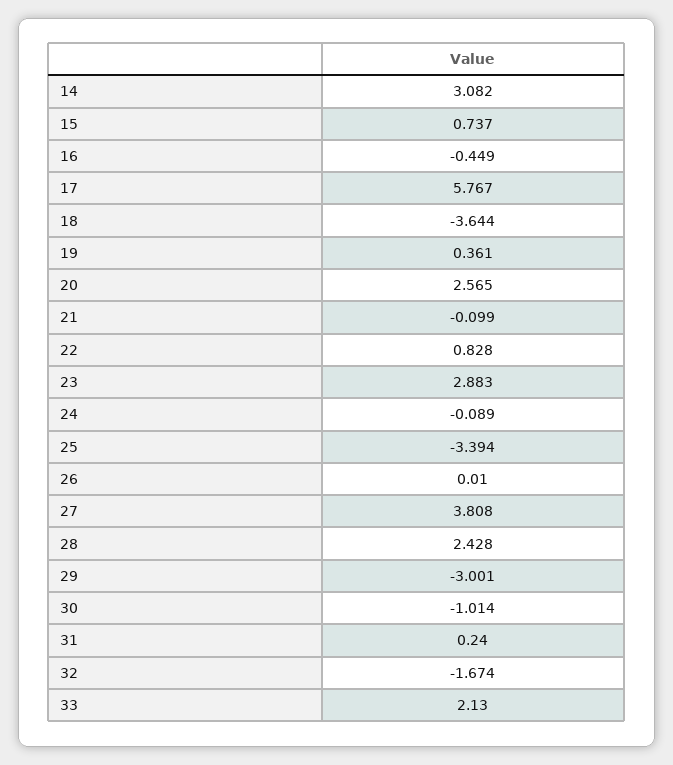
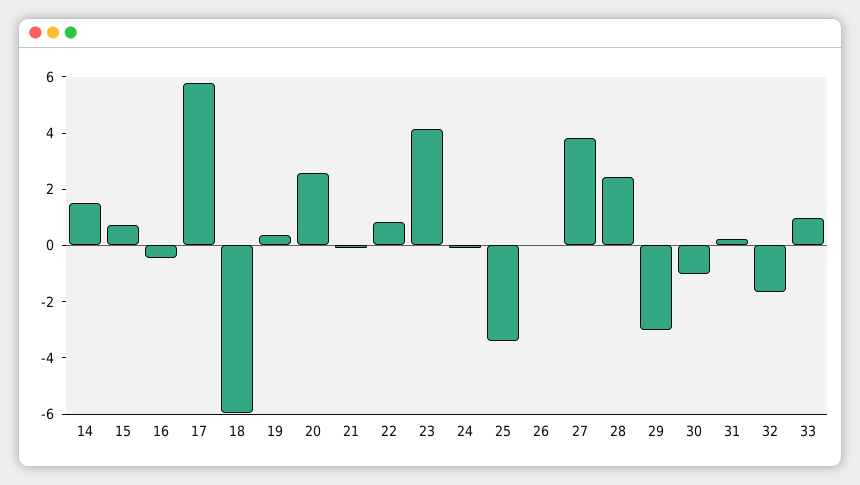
  {
-   "14": 3.082,
+   "14": 1.5,
    "15": 0.737,
    "16": -0.449,
    "17": 5.767,
-   "18": -3.644,
+   "18": -6,
    "19": 0.361,
    "20": 2.565,
    "21": -0.099,
    "22": 0.828,
-   "23": 2.883,
+   "23": 4,
    "24": -0.089,
    "25": -3.394,
    "26": 0.01,
    "27": 3.808,
    "28": 2.428,
    "29": -3.001,
    "30": -1.014,
    "31": 0.24,
    "32": -1.674,
-   "33": 2.13
+   "33": 1
  }

